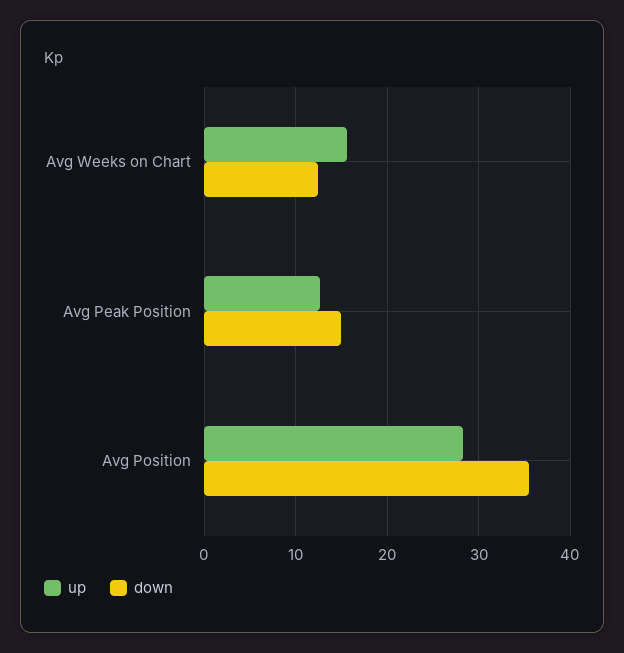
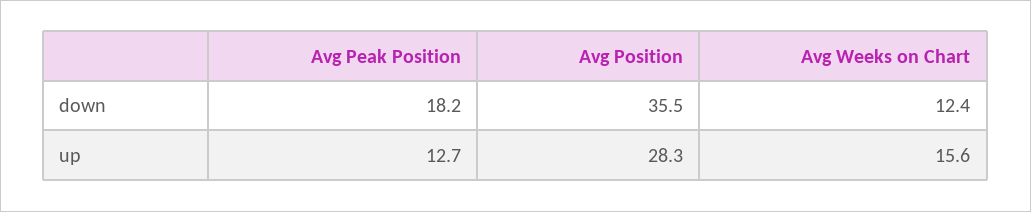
  {
    "up": {
      "Avg Weeks on Chart": 15.6,
      "Avg Peak Position": 12.7,
      "Avg Position": 28.3
    },
    "down": {
      "Avg Weeks on Chart": 12.4,
-     "Avg Peak Position": 15,
+     "Avg Peak Position": 18.2,
      "Avg Position": 35.5
    }
  }

